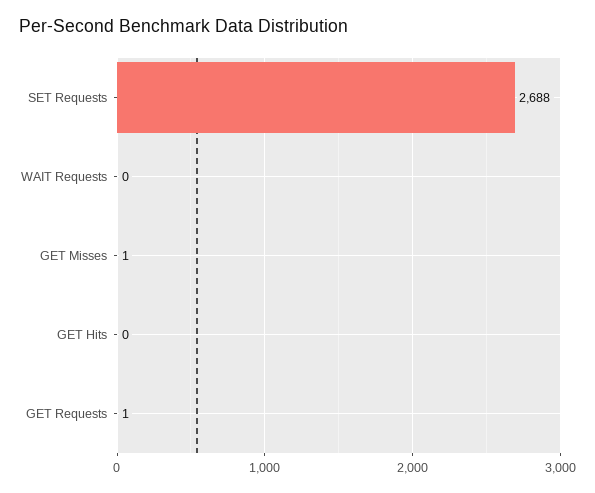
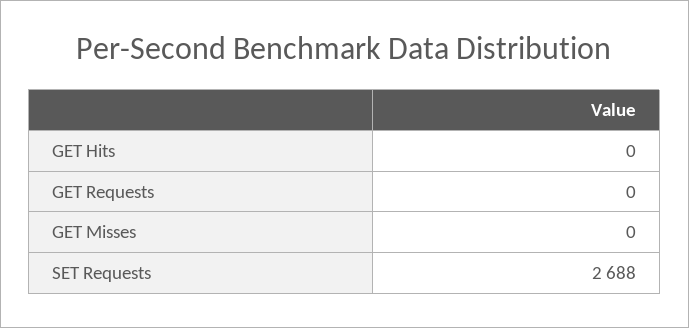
  {
    "SET Requests": 2688,
-   "WAIT Requests": 0,
-   "GET Misses": 1,
+   "GET Misses": 0,
    "GET Hits": 0,
-   "GET Requests": 1
+   "GET Requests": 0
  }

